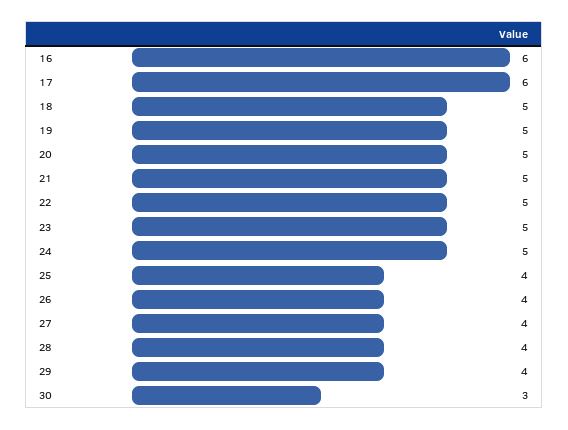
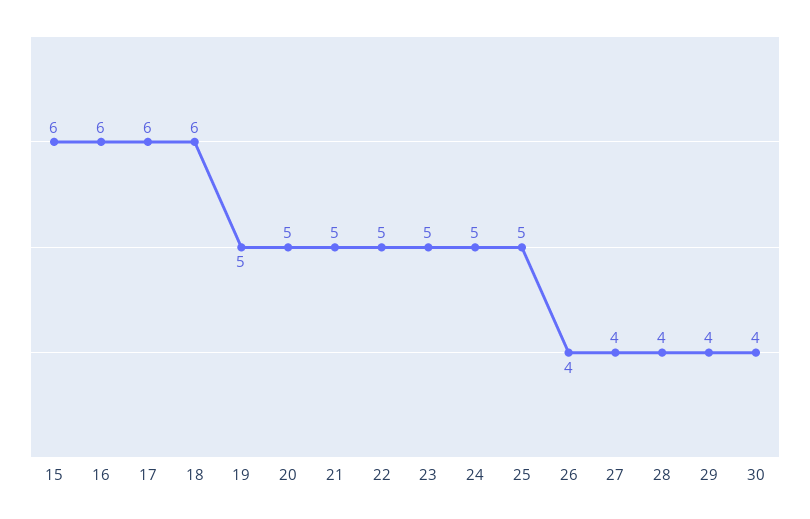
  {
    "16": 6,
    "17": 6,
-   "18": 5,
+   "18": 6,
    "19": 5,
    "20": 5,
    "21": 5,
    "22": 5,
    "23": 5,
    "24": 5,
-   "25": 4,
+   "25": 5,
    "26": 4,
    "27": 4,
    "28": 4,
    "29": 4,
-   "30": 3
+   "30": 4,
+   "15": 6
  }

